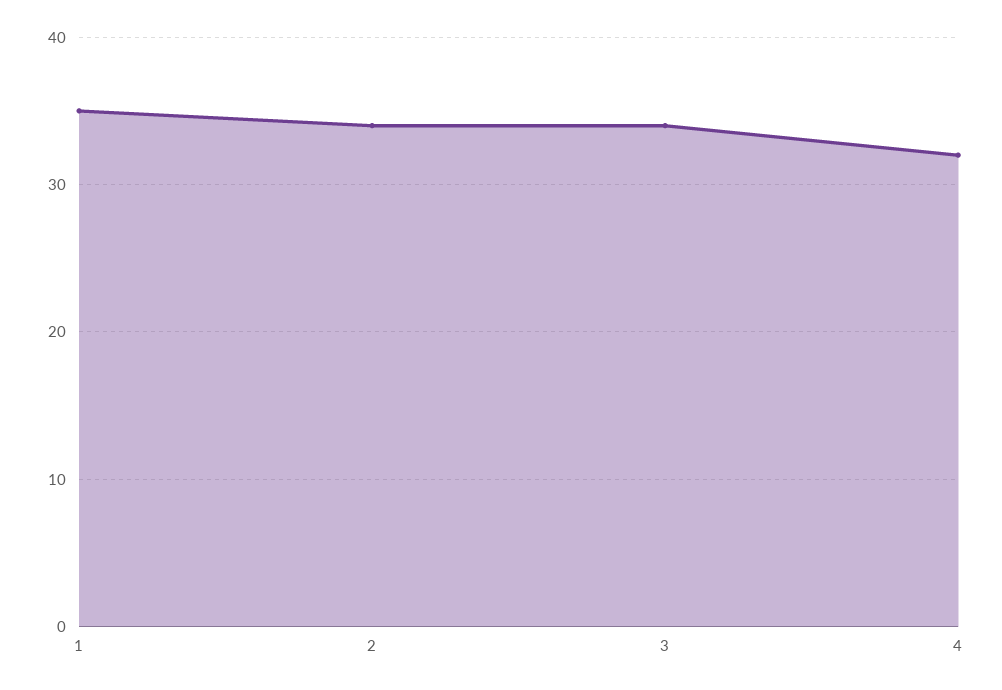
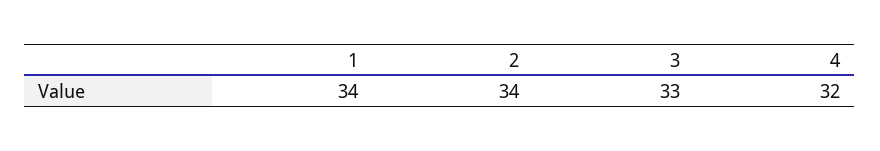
  {
-   "1": 35,
+   "1": 34,
    "2": 34,
-   "3": 34,
+   "3": 33,
    "4": 32
  }

